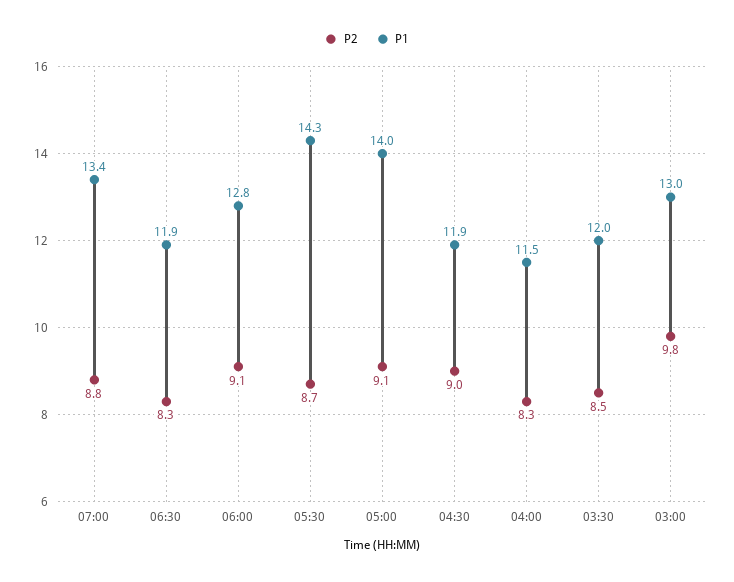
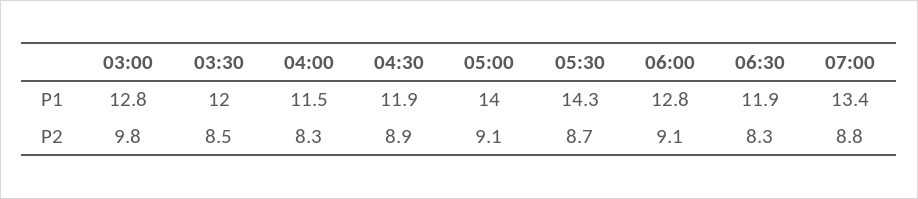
  {
    "P2": {
      "07:00": 8.8,
      "06:30": 8.3,
      "06:00": 9.1,
      "05:30": 8.7,
      "05:00": 9.1,
-     "04:30": 9,
+     "04:30": 8.9,
      "04:00": 8.3,
      "03:30": 8.5,
      "03:00": 9.8
    },
    "P1": {
      "07:00": 13.4,
      "06:30": 11.9,
      "06:00": 12.8,
      "05:30": 14.3,
      "05:00": 14,
      "04:30": 11.9,
      "04:00": 11.5,
      "03:30": 12,
-     "03:00": 13
+     "03:00": 12.8
    }
  }

